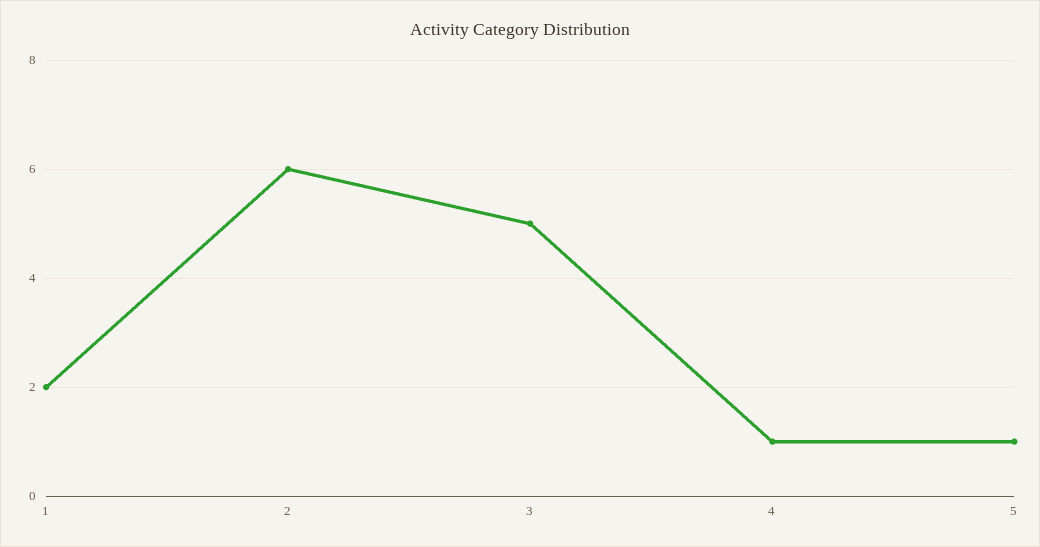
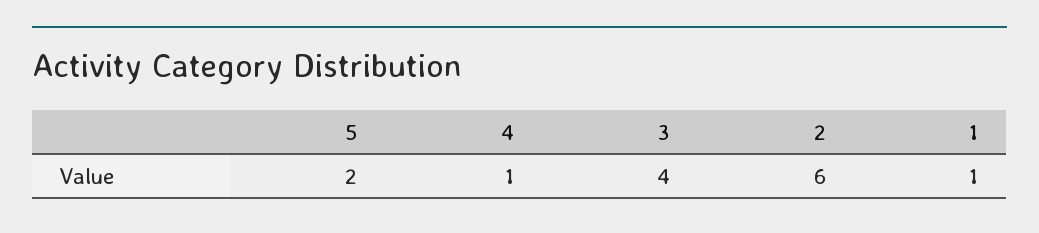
  {
-   "1": 2,
+   "1": 1,
    "2": 6,
-   "3": 5,
+   "3": 4,
    "4": 1,
-   "5": 1
+   "5": 2
  }

